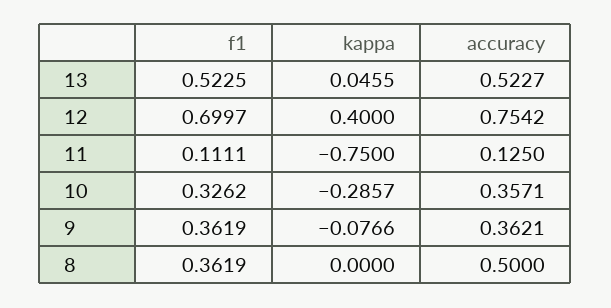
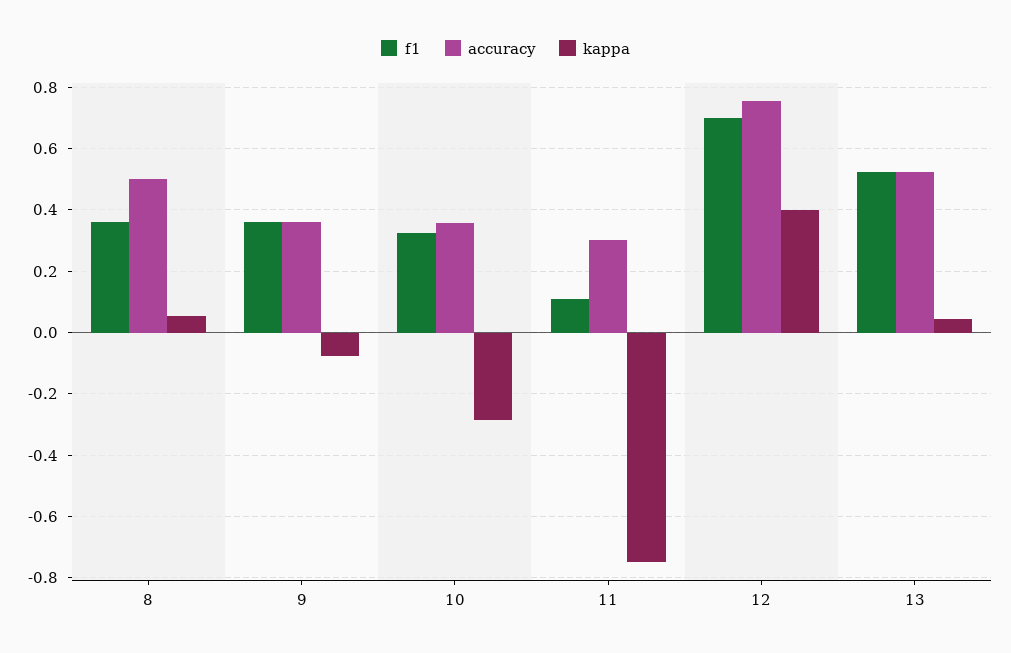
  {
    "f1": {
      "13": 0.5225,
      "12": 0.6997,
      "11": 0.1111,
      "10": 0.3262,
      "9": 0.3619,
      "8": 0.3619
    },
    "kappa": {
      "13": 0.0455,
      "12": 0.4,
      "11": -0.75,
      "10": -0.2857,
      "9": -0.0766,
-     "8": 0
+     "8": 0.06
    },
    "accuracy": {
      "13": 0.5227,
      "12": 0.7542,
-     "11": 0.125,
+     "11": 0.3,
      "10": 0.3571,
      "9": 0.3621,
      "8": 0.5
    }
  }

